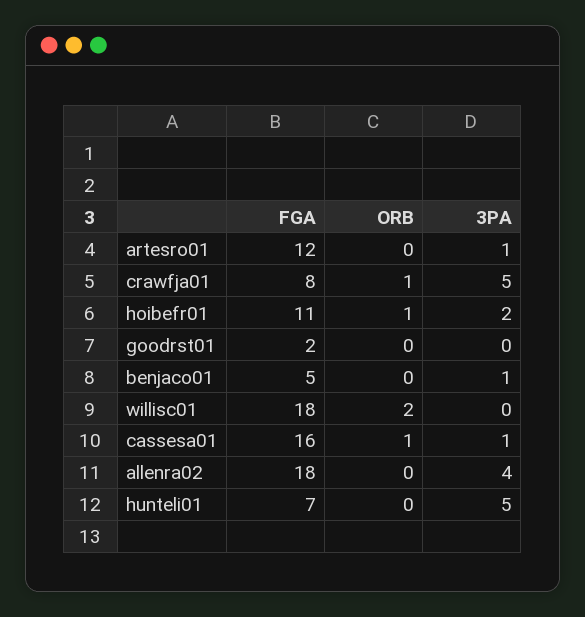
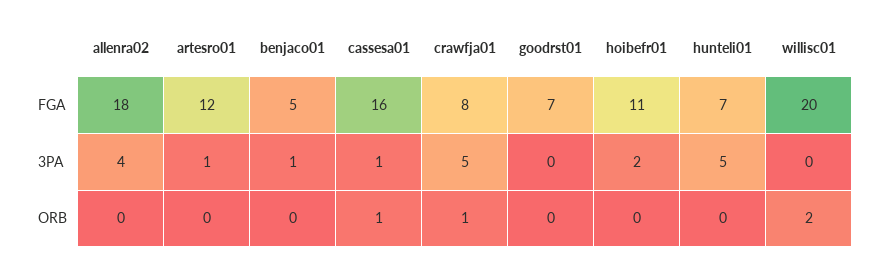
  {
    "FGA": {
      "artesro01": 12,
      "crawfja01": 8,
      "hoibefr01": 11,
-     "goodrst01": 2,
+     "goodrst01": 7,
      "benjaco01": 5,
-     "willisc01": 18,
+     "willisc01": 20,
      "cassesa01": 16,
      "allenra02": 18,
      "hunteli01": 7
    },
    "ORB": {
      "artesro01": 0,
      "crawfja01": 1,
-     "hoibefr01": 1,
+     "hoibefr01": 0,
      "goodrst01": 0,
      "benjaco01": 0,
      "willisc01": 2,
      "cassesa01": 1,
      "allenra02": 0,
      "hunteli01": 0
    },
    "3PA": {
      "artesro01": 1,
      "crawfja01": 5,
      "hoibefr01": 2,
      "goodrst01": 0,
      "benjaco01": 1,
      "willisc01": 0,
      "cassesa01": 1,
      "allenra02": 4,
      "hunteli01": 5
    }
  }

